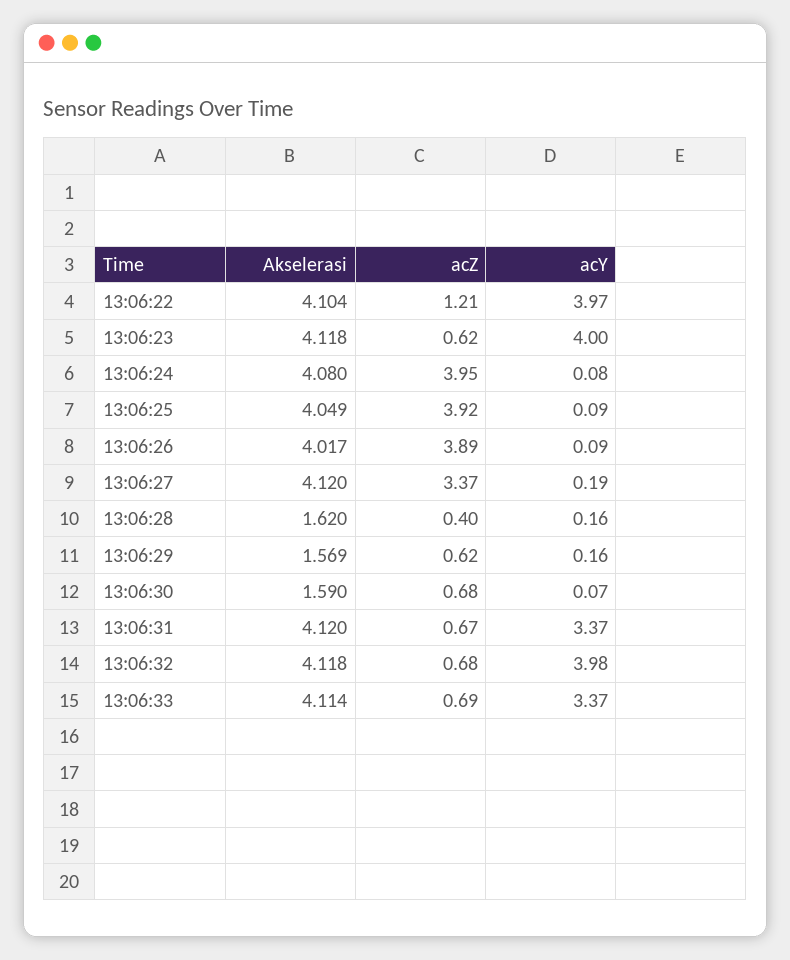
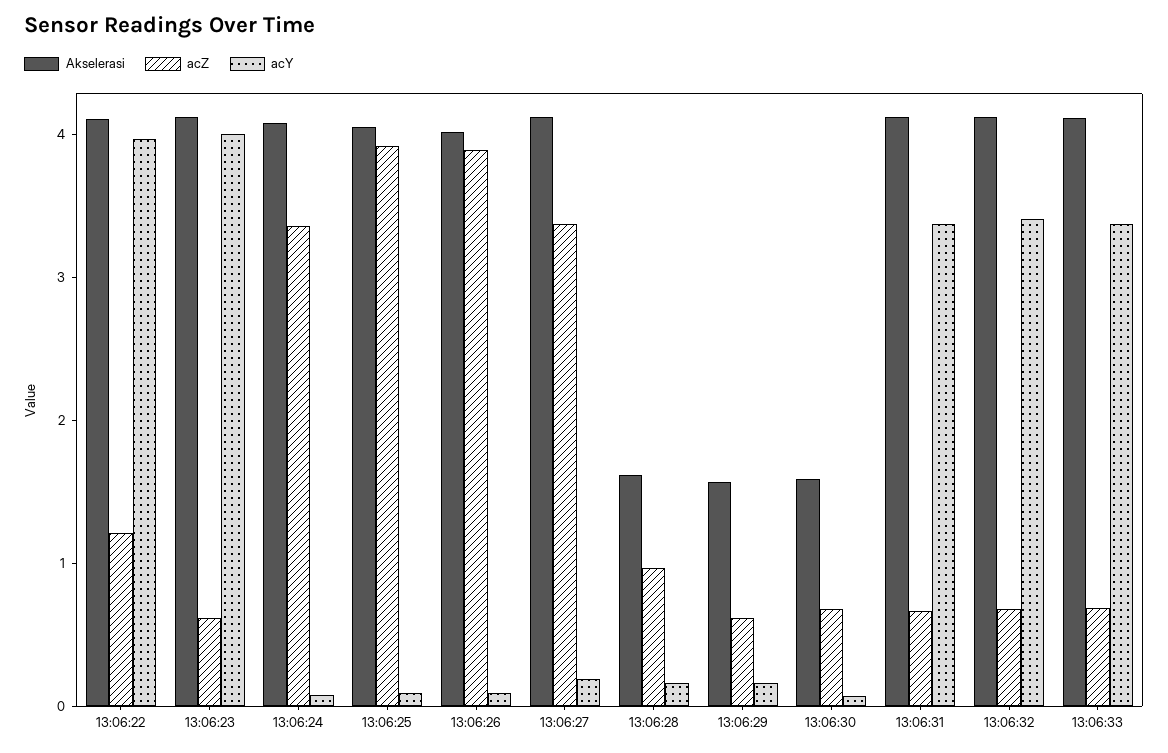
  {
    "Akselerasi": {
      "13:06:22": 4.104,
      "13:06:23": 4.118,
      "13:06:24": 4.08,
      "13:06:25": 4.049,
      "13:06:26": 4.017,
      "13:06:27": 4.12,
      "13:06:28": 1.62,
      "13:06:29": 1.569,
      "13:06:30": 1.59,
      "13:06:31": 4.12,
      "13:06:32": 4.118,
      "13:06:33": 4.114
    },
    "acZ": {
      "13:06:22": 1.21,
      "13:06:23": 0.62,
-     "13:06:24": 3.95,
+     "13:06:24": 3.4,
      "13:06:25": 3.92,
      "13:06:26": 3.89,
      "13:06:27": 3.37,
-     "13:06:28": 0.4,
+     "13:06:28": 1,
      "13:06:29": 0.62,
      "13:06:30": 0.68,
      "13:06:31": 0.67,
      "13:06:32": 0.68,
      "13:06:33": 0.69
    },
    "acY": {
      "13:06:22": 3.97,
      "13:06:23": 4,
      "13:06:24": 0.08,
      "13:06:25": 0.09,
      "13:06:26": 0.09,
      "13:06:27": 0.19,
      "13:06:28": 0.16,
      "13:06:29": 0.16,
      "13:06:30": 0.07,
      "13:06:31": 3.37,
-     "13:06:32": 3.98,
+     "13:06:32": 3.4,
      "13:06:33": 3.37
    }
  }

